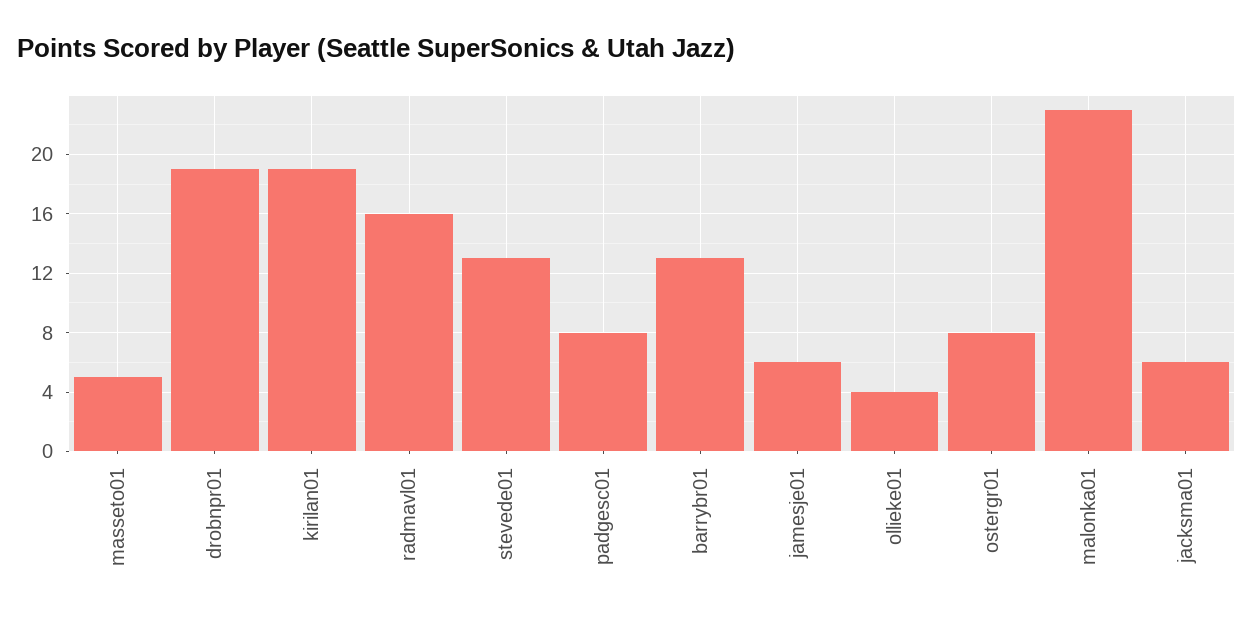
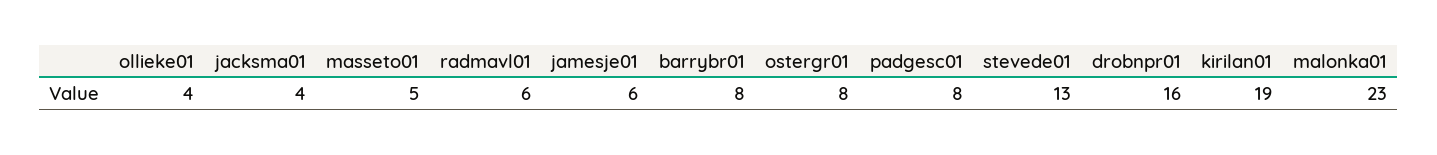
  {
    "masseto01": 5,
-   "drobnpr01": 19,
+   "drobnpr01": 16,
    "kirilan01": 19,
-   "radmavl01": 16,
+   "radmavl01": 6,
    "stevede01": 13,
    "padgesc01": 8,
-   "barrybr01": 13,
+   "barrybr01": 8,
    "jamesje01": 6,
    "ollieke01": 4,
    "ostergr01": 8,
    "malonka01": 23,
-   "jacksma01": 6
+   "jacksma01": 4
  }

